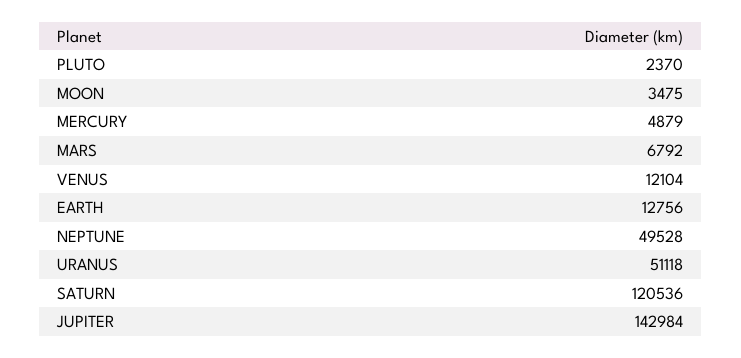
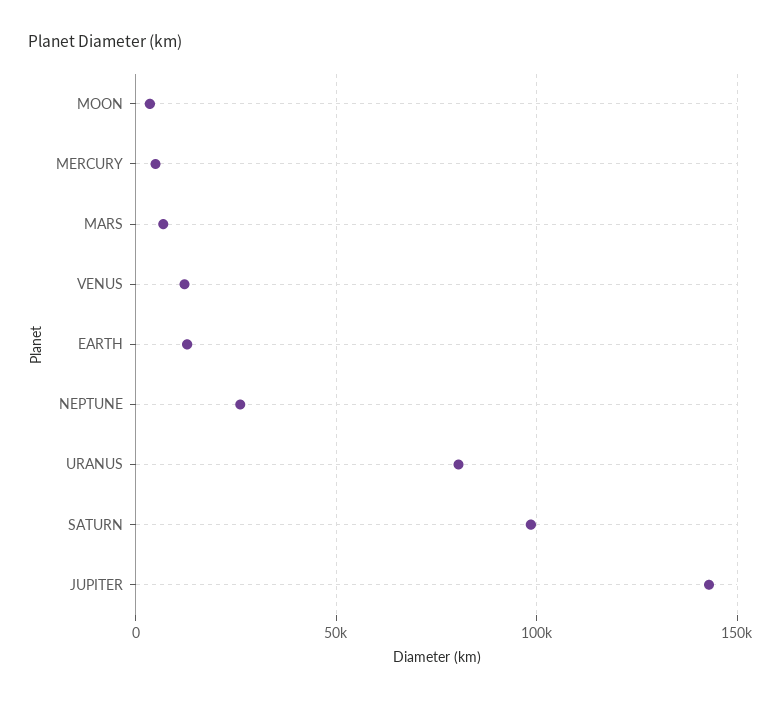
  {
-   "PLUTO": 2370,
    "MOON": 3475,
    "MERCURY": 4879,
    "MARS": 6792,
    "VENUS": 12104,
    "EARTH": 12756,
-   "NEPTUNE": 49528,
+   "NEPTUNE": 25000,
-   "URANUS": 51118,
+   "URANUS": 80000,
-   "SATURN": 120536,
+   "SATURN": 100000,
    "JUPITER": 142984
  }

